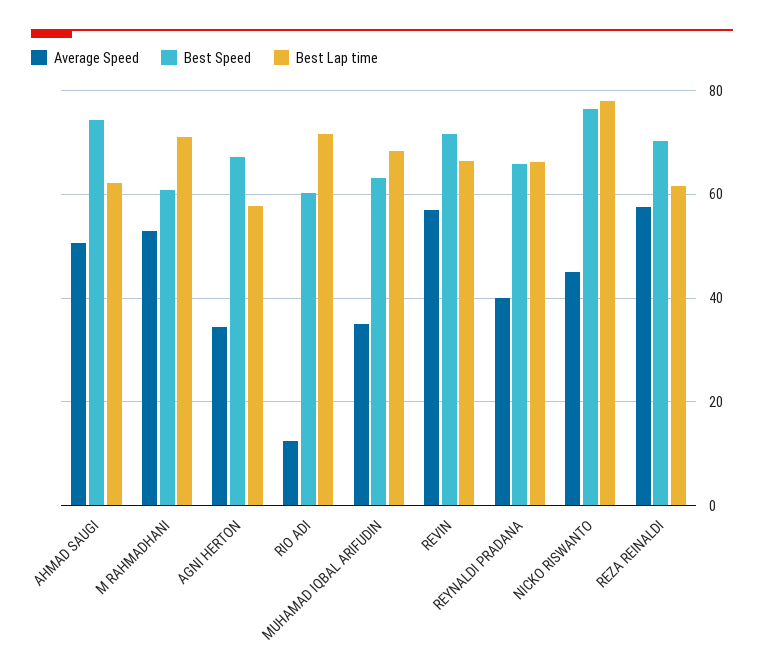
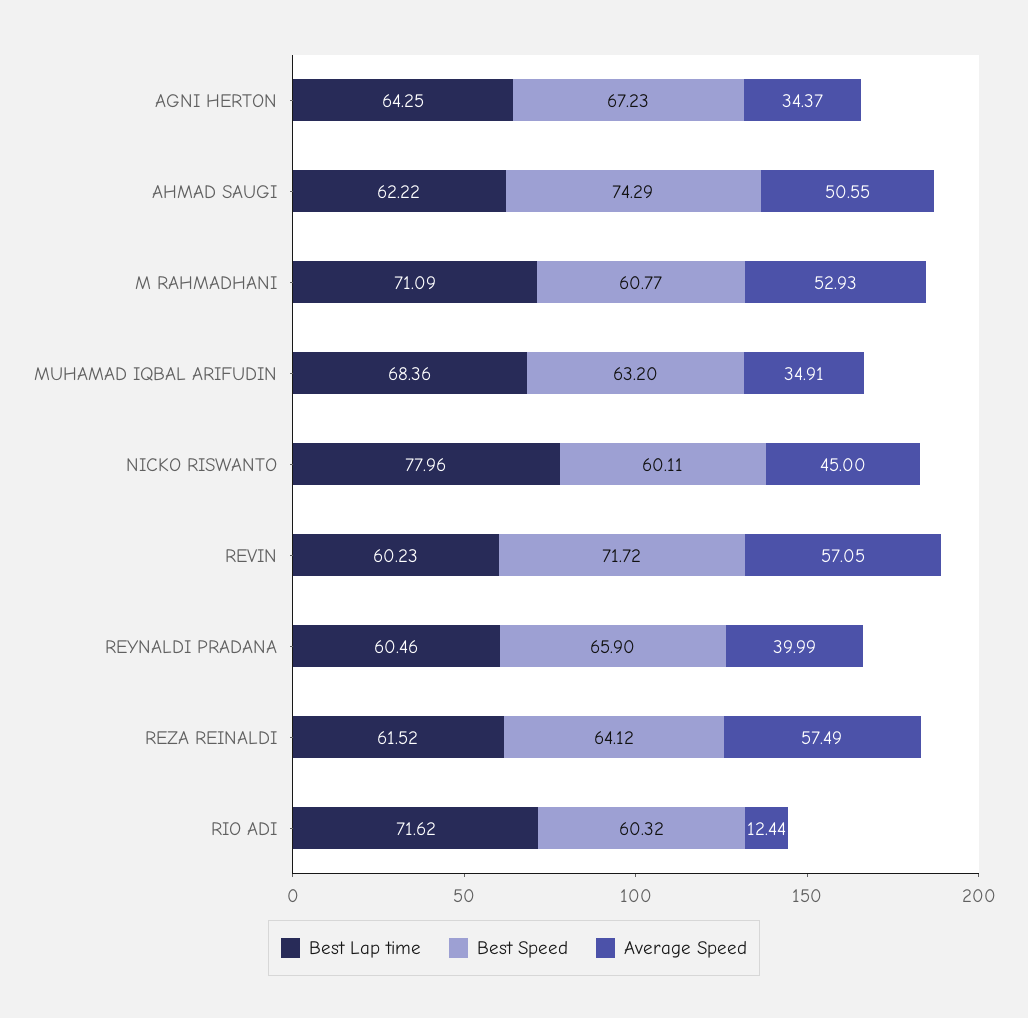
  {
    "Average Speed": {
      "AHMAD SAUGI": 50.55,
      "M RAHMADHANI": 52.93,
      "AGNI HERTON": 34.37,
      "RIO ADI": 12.44,
      "MUHAMAD IQBAL ARIFUDIN": 34.91,
      "REVIN": 57.05,
      "REYNALDI PRADANA": 39.99,
      "NICKO RISWANTO": 45,
      "REZA REINALDI": 57.49
    },
    "Best Speed": {
      "AHMAD SAUGI": 74.29,
      "M RAHMADHANI": 60.77,
      "AGNI HERTON": 67.23,
      "RIO ADI": 60.32,
      "MUHAMAD IQBAL ARIFUDIN": 63.2,
      "REVIN": 71.72,
      "REYNALDI PRADANA": 65.9,
-     "NICKO RISWANTO": 76,
+     "NICKO RISWANTO": 60.11,
-     "REZA REINALDI": 70
+     "REZA REINALDI": 64.12
    },
    "Best Lap time": {
      "AHMAD SAUGI": 62.22,
      "M RAHMADHANI": 71.09,
-     "AGNI HERTON": 58,
+     "AGNI HERTON": 64.25,
      "RIO ADI": 71.62,
      "MUHAMAD IQBAL ARIFUDIN": 68.36,
-     "REVIN": 66,
+     "REVIN": 60.23,
-     "REYNALDI PRADANA": 66,
+     "REYNALDI PRADANA": 60.46,
      "NICKO RISWANTO": 77.96,
      "REZA REINALDI": 61.52
    }
  }

